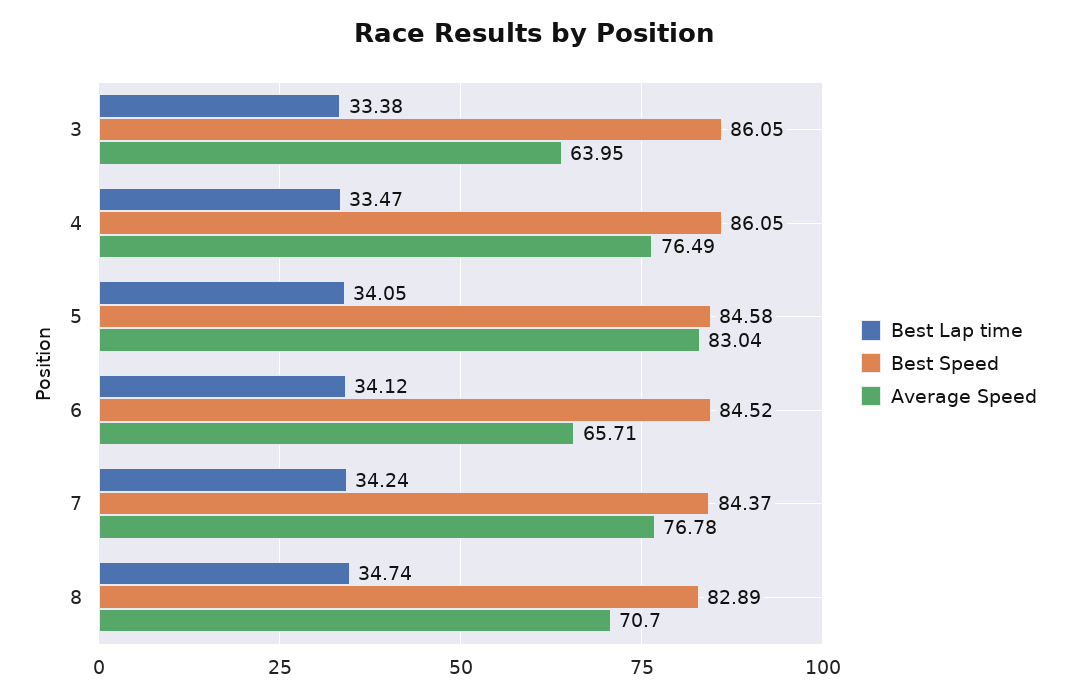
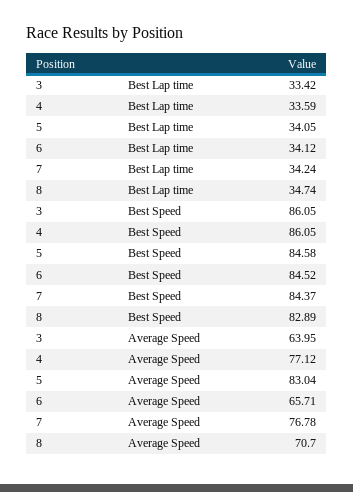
  {
    "Best Lap time": {
-     "3": 33.38,
+     "3": 33.42,
-     "4": 33.47,
+     "4": 33.59,
      "5": 34.05,
      "6": 34.12,
      "7": 34.24,
      "8": 34.74
    },
    "Best Speed": {
      "3": 86.05,
      "4": 86.05,
      "5": 84.58,
      "6": 84.52,
      "7": 84.37,
      "8": 82.89
    },
    "Average Speed": {
      "3": 63.95,
-     "4": 76.49,
+     "4": 77.12,
      "5": 83.04,
      "6": 65.71,
      "7": 76.78,
      "8": 70.7
    }
  }

